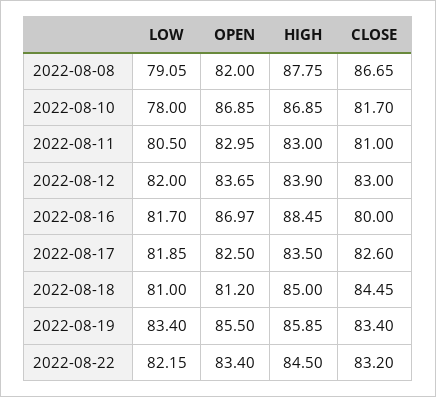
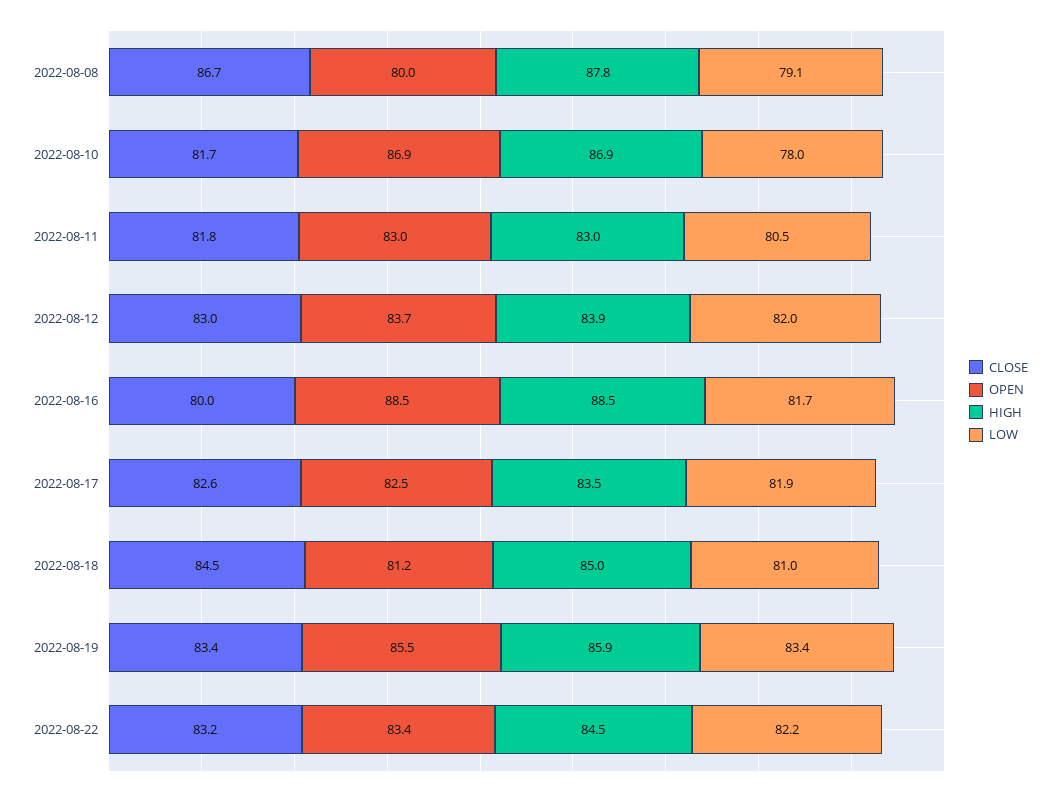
  {
    "LOW": {
      "2022-08-08": 79.05,
      "2022-08-10": 78,
      "2022-08-11": 80.5,
      "2022-08-12": 82,
      "2022-08-16": 81.7,
      "2022-08-17": 81.85,
      "2022-08-18": 81,
      "2022-08-19": 83.4,
      "2022-08-22": 82.15
    },
    "OPEN": {
-     "2022-08-08": 82,
+     "2022-08-08": 80,
      "2022-08-10": 86.85,
      "2022-08-11": 82.95,
      "2022-08-12": 83.65,
-     "2022-08-16": 86.97,
+     "2022-08-16": 88.5,
      "2022-08-17": 82.5,
      "2022-08-18": 81.2,
      "2022-08-19": 85.5,
      "2022-08-22": 83.4
    },
    "HIGH": {
      "2022-08-08": 87.75,
      "2022-08-10": 86.85,
      "2022-08-11": 83,
      "2022-08-12": 83.9,
      "2022-08-16": 88.45,
      "2022-08-17": 83.5,
      "2022-08-18": 85,
      "2022-08-19": 85.85,
      "2022-08-22": 84.5
    },
    "CLOSE": {
      "2022-08-08": 86.65,
      "2022-08-10": 81.7,
-     "2022-08-11": 81,
+     "2022-08-11": 81.8,
      "2022-08-12": 83,
      "2022-08-16": 80,
      "2022-08-17": 82.6,
      "2022-08-18": 84.45,
      "2022-08-19": 83.4,
      "2022-08-22": 83.2
    }
  }

